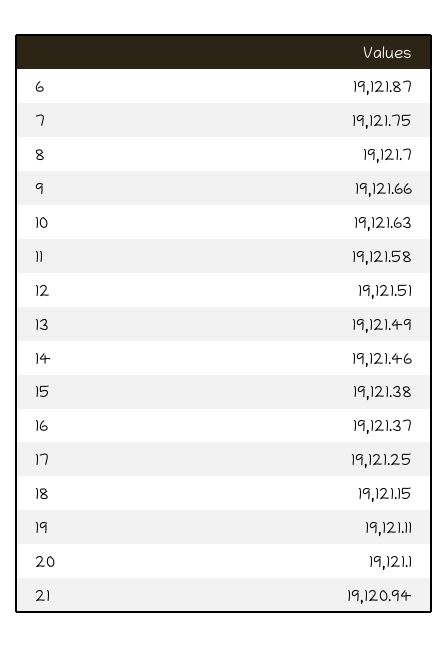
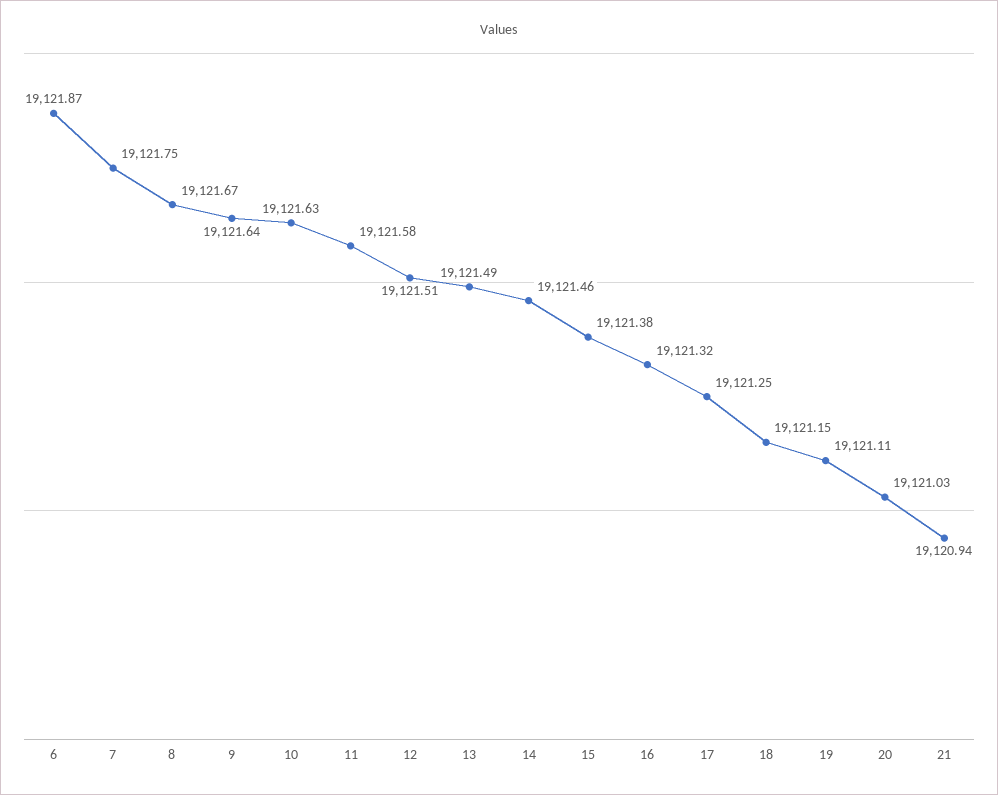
  {
    "6": 19121.87,
    "7": 19121.75,
-   "8": 19121.7,
+   "8": 19121.67,
-   "9": 19121.66,
+   "9": 19121.64,
    "10": 19121.63,
    "11": 19121.58,
    "12": 19121.51,
    "13": 19121.49,
    "14": 19121.46,
    "15": 19121.38,
-   "16": 19121.37,
+   "16": 19121.32,
    "17": 19121.25,
    "18": 19121.15,
    "19": 19121.11,
-   "20": 19121.1,
+   "20": 19121.03,
    "21": 19120.94
  }

